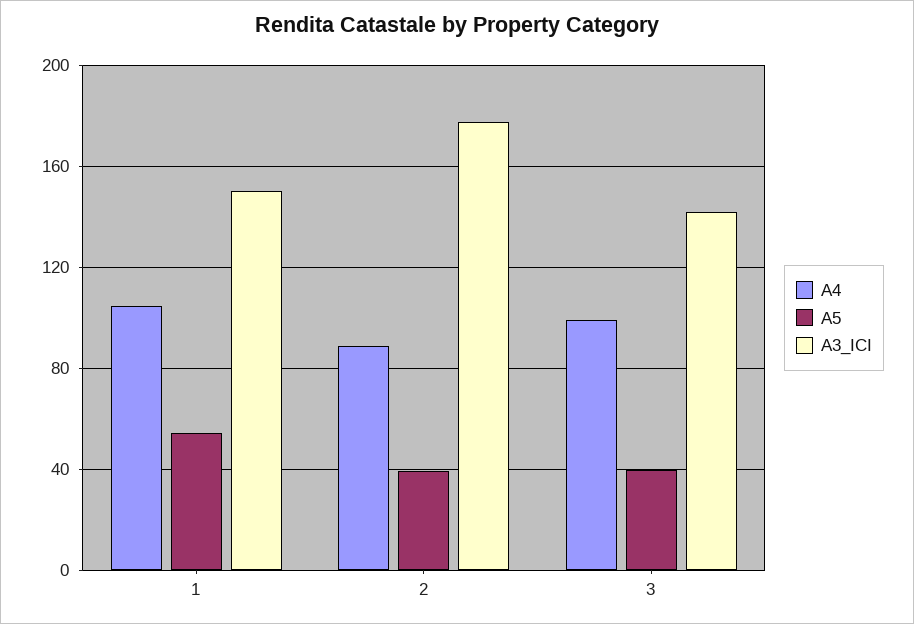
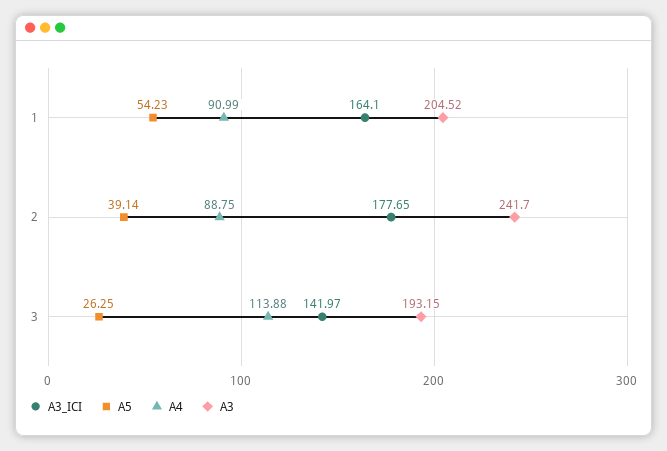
  {
    "A4": {
-     "1": 105,
+     "1": 90.99,
      "2": 88.75,
-     "3": 100
+     "3": 113.88
    },
    "A5": {
      "1": 54.23,
      "2": 39.14,
-     "3": 40
+     "3": 26.25
    },
    "A3_ICI": {
-     "1": 150,
+     "1": 164.1,
      "2": 177.65,
      "3": 141.97
-   }
+   },
+   "A3": {
+     "1": 204.52,
+     "2": 241.7,
+     "3": 193.15
+   }
  }

